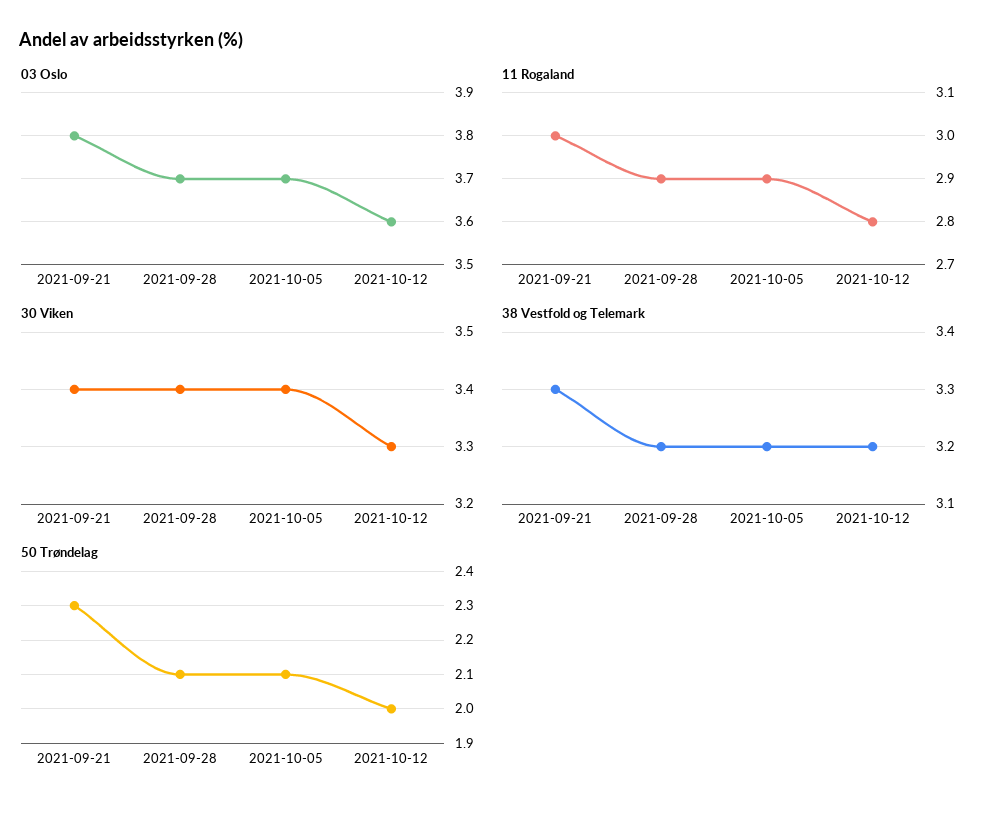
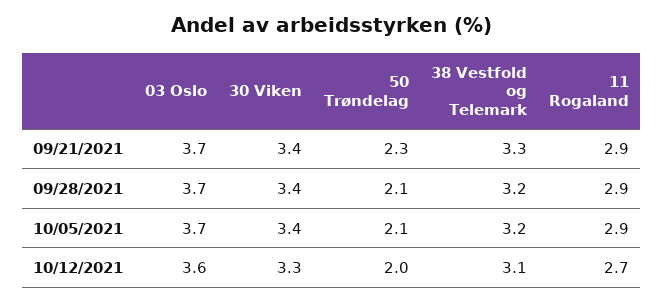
  {
    "03 Oslo": {
-     "2021-09-21": 3.8,
+     "2021-09-21": 3.7,
      "2021-09-28": 3.7,
      "2021-10-05": 3.7,
      "2021-10-12": 3.6
    },
    "11 Rogaland": {
-     "2021-09-21": 3,
+     "2021-09-21": 2.9,
      "2021-09-28": 2.9,
      "2021-10-05": 2.9,
-     "2021-10-12": 2.8
+     "2021-10-12": 2.7
    },
    "30 Viken": {
      "2021-09-21": 3.4,
      "2021-09-28": 3.4,
      "2021-10-05": 3.4,
      "2021-10-12": 3.3
    },
    "38 Vestfold og Telemark": {
      "2021-09-21": 3.3,
      "2021-09-28": 3.2,
      "2021-10-05": 3.2,
-     "2021-10-12": 3.2
+     "2021-10-12": 3.1
    },
    "50 Trøndelag": {
      "2021-09-21": 2.3,
      "2021-09-28": 2.1,
      "2021-10-05": 2.1,
      "2021-10-12": 2
    }
  }

